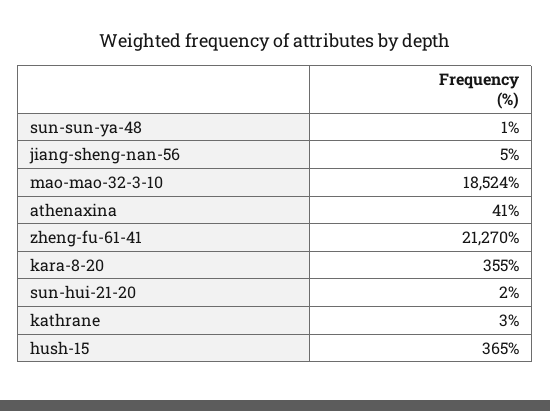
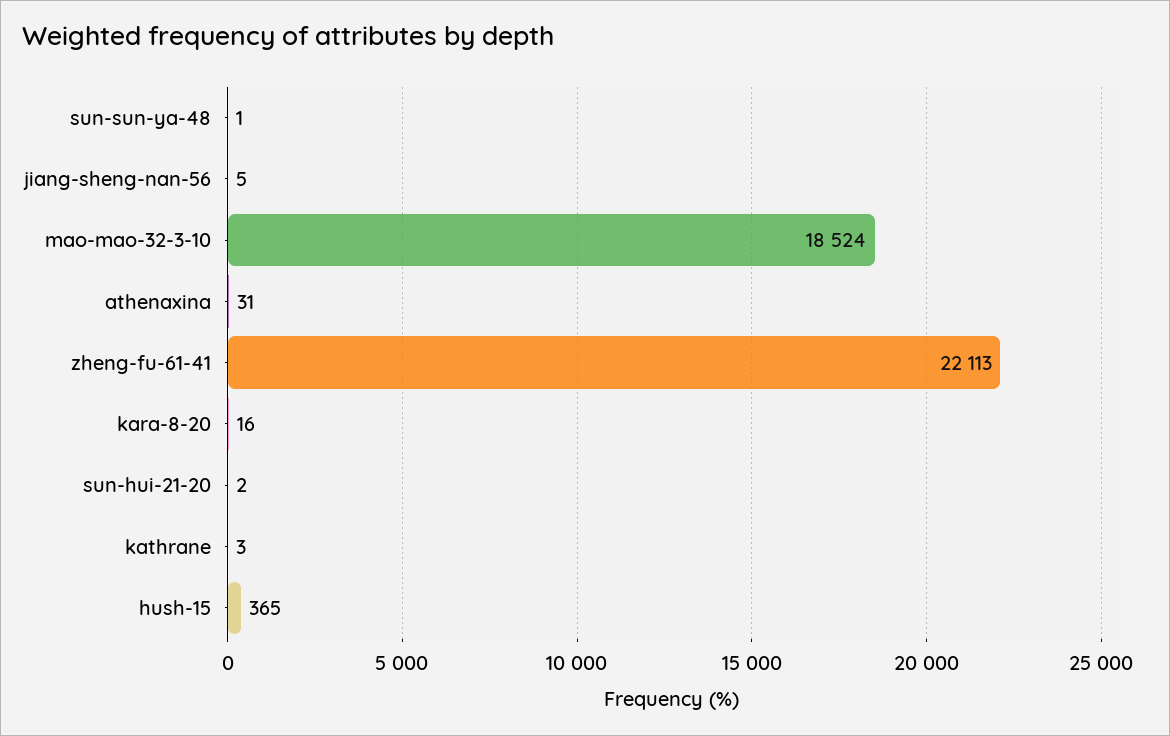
  {
    "sun-sun-ya-48": 1,
    "jiang-sheng-nan-56": 5,
    "mao-mao-32-3-10": 18524,
-   "athenaxina": 41,
+   "athenaxina": 31,
-   "zheng-fu-61-41": 21270,
+   "zheng-fu-61-41": 22113,
-   "kara-8-20": 355,
+   "kara-8-20": 16,
    "sun-hui-21-20": 2,
    "kathrane": 3,
    "hush-15": 365
  }

